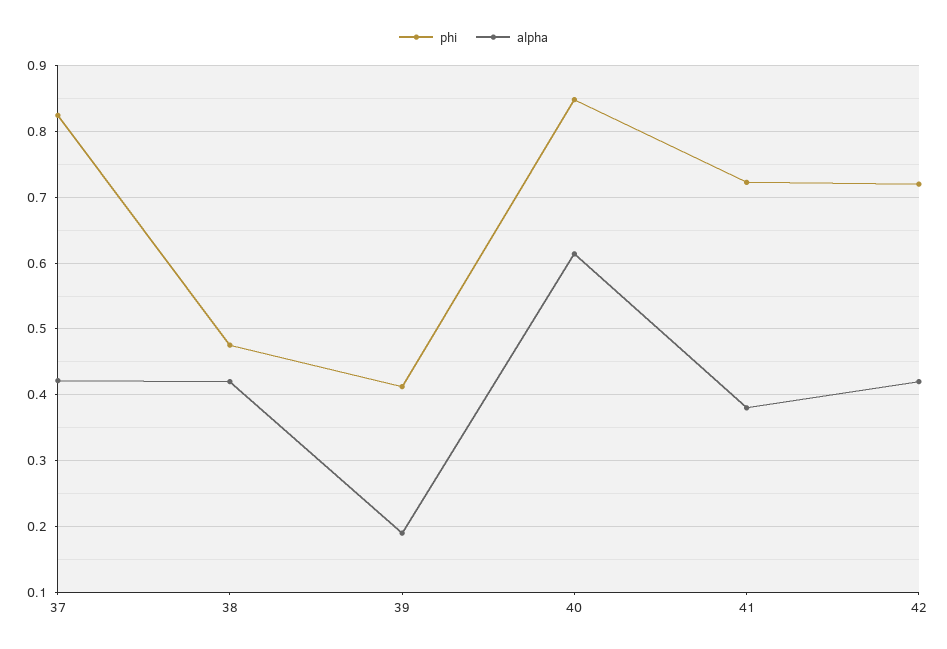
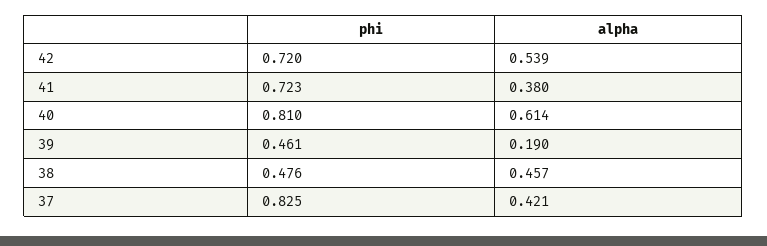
  {
    "phi": {
      "37": 0.825,
      "38": 0.476,
-     "39": 0.41,
+     "39": 0.461,
-     "40": 0.85,
+     "40": 0.81,
      "41": 0.723,
      "42": 0.72
    },
    "alpha": {
      "37": 0.421,
-     "38": 0.42,
+     "38": 0.457,
      "39": 0.19,
      "40": 0.614,
      "41": 0.38,
-     "42": 0.42
+     "42": 0.539
    }
  }

